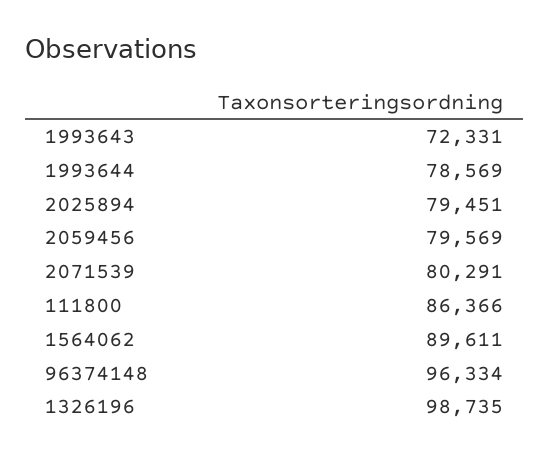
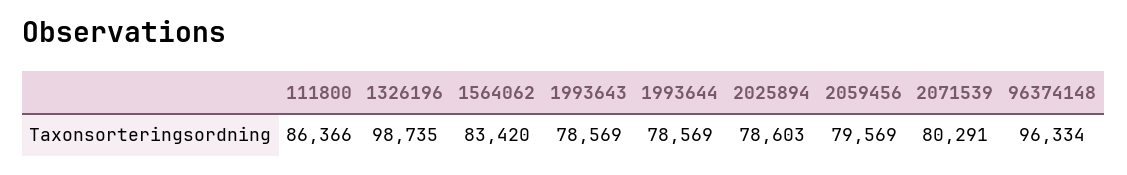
  {
-   "1993643": 72331,
+   "1993643": 78569,
    "1993644": 78569,
-   "2025894": 79451,
+   "2025894": 78603,
    "2059456": 79569,
    "2071539": 80291,
    "111800": 86366,
-   "1564062": 89611,
+   "1564062": 83420,
    "96374148": 96334,
    "1326196": 98735
  }

